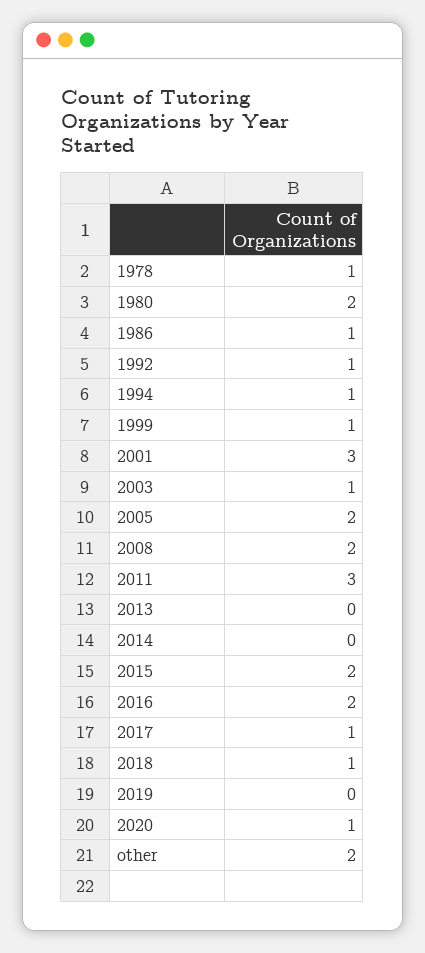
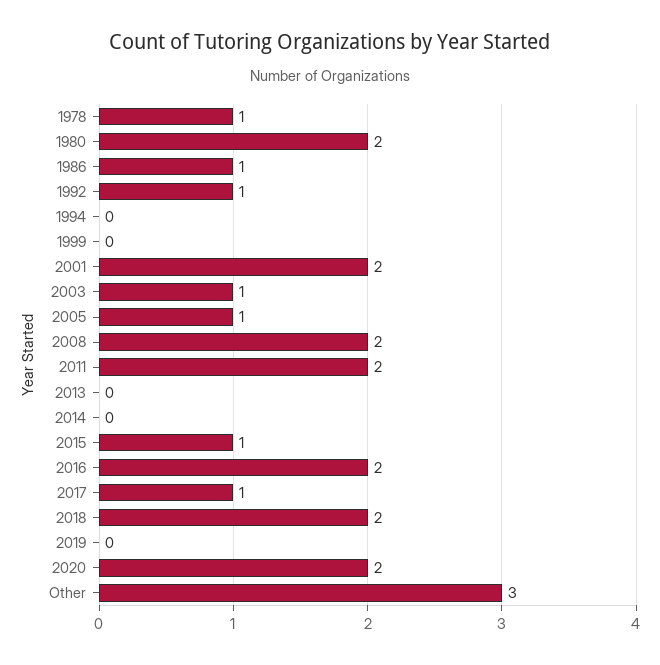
  {
    "1978": 1,
    "1980": 2,
    "1986": 1,
    "1992": 1,
-   "1994": 1,
+   "1994": 0,
-   "1999": 1,
+   "1999": 0,
-   "2001": 3,
+   "2001": 2,
    "2003": 1,
-   "2005": 2,
+   "2005": 1,
    "2008": 2,
-   "2011": 3,
+   "2011": 2,
    "2013": 0,
    "2014": 0,
-   "2015": 2,
+   "2015": 1,
    "2016": 2,
    "2017": 1,
-   "2018": 1,
+   "2018": 2,
    "2019": 0,
-   "2020": 1,
+   "2020": 2,
-   "other": 2
+   "other": 3
  }

